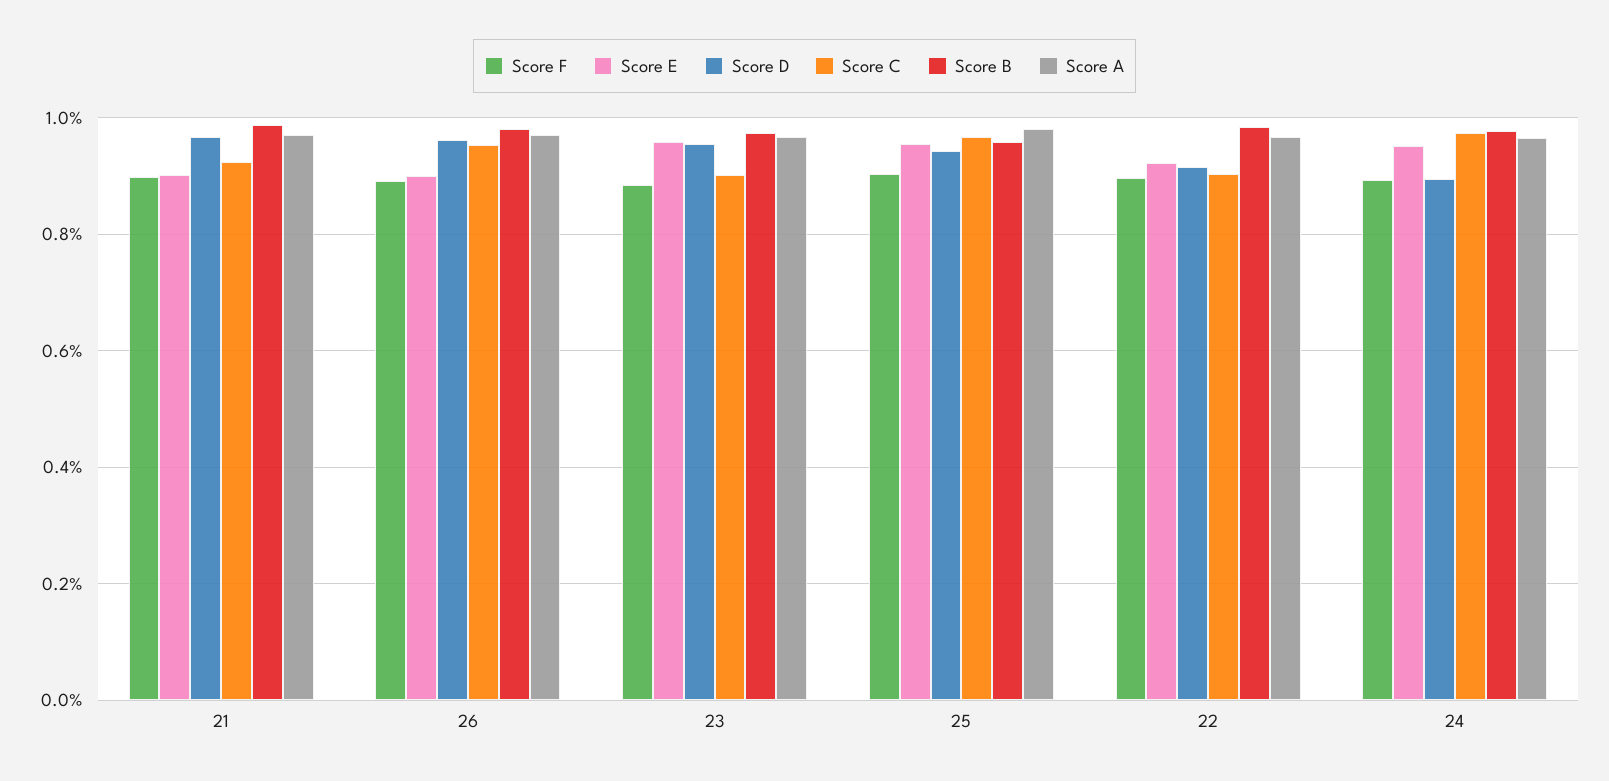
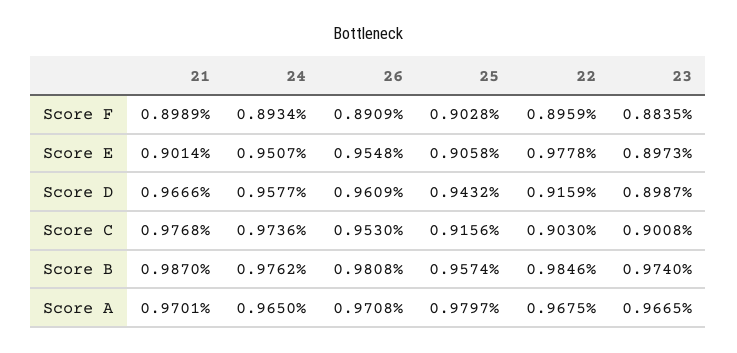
  {
    "Score F": {
      "21": 0.8989,
      "26": 0.8909,
      "23": 0.8835,
      "25": 0.9028,
      "22": 0.8959,
      "24": 0.8934
    },
    "Score E": {
      "21": 0.9014,
-     "26": 0.9,
+     "26": 0.9548,
-     "23": 0.96,
+     "23": 0.8973,
-     "25": 0.96,
+     "25": 0.9058,
-     "22": 0.92,
+     "22": 0.9778,
      "24": 0.9507
    },
    "Score D": {
      "21": 0.9666,
      "26": 0.9609,
-     "23": 0.96,
+     "23": 0.8987,
      "25": 0.9432,
      "22": 0.9159,
-     "24": 0.9
+     "24": 0.9577
    },
    "Score C": {
-     "21": 0.92,
+     "21": 0.9768,
      "26": 0.953,
      "23": 0.9008,
-     "25": 0.96,
+     "25": 0.9156,
      "22": 0.903,
      "24": 0.9736
    },
    "Score B": {
      "21": 0.987,
      "26": 0.9808,
      "23": 0.974,
      "25": 0.9574,
      "22": 0.9846,
      "24": 0.9762
    },
    "Score A": {
      "21": 0.9701,
      "26": 0.9708,
      "23": 0.9665,
      "25": 0.9797,
      "22": 0.9675,
      "24": 0.965
    }
  }

